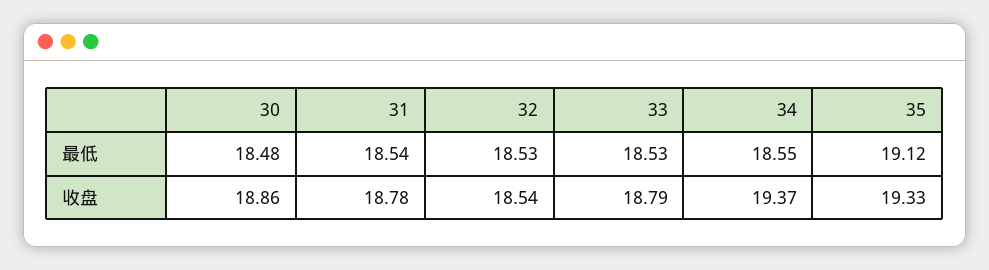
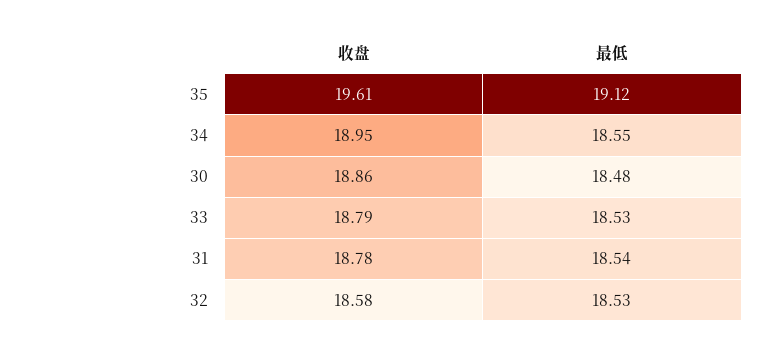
  {
    "30": {
      "最低": 18.48,
      "收盘": 18.86
    },
    "31": {
      "最低": 18.54,
      "收盘": 18.78
    },
    "32": {
      "最低": 18.53,
-     "收盘": 18.54
+     "收盘": 18.58
    },
    "33": {
      "最低": 18.53,
      "收盘": 18.79
    },
    "34": {
      "最低": 18.55,
-     "收盘": 19.37
+     "收盘": 18.95
    },
    "35": {
      "最低": 19.12,
-     "收盘": 19.33
+     "收盘": 19.61
    }
  }

